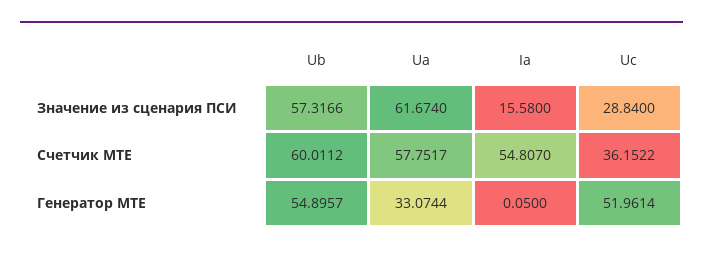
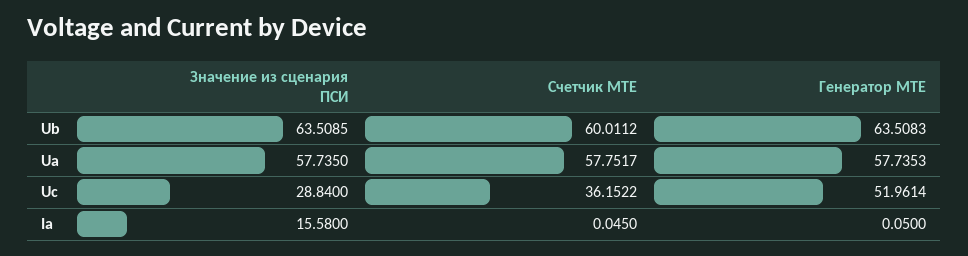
  {
    "Ub": {
-     "Значение из сценария ПСИ": 57.3166,
+     "Значение из сценария ПСИ": 63.5085,
      "Счетчик MTE": 60.0112,
-     "Генератор MTE": 54.8957
+     "Генератор MTE": 63.5083
    },
    "Ua": {
-     "Значение из сценария ПСИ": 61.674,
+     "Значение из сценария ПСИ": 57.735,
      "Счетчик MTE": 57.7517,
-     "Генератор MTE": 33.0744
+     "Генератор MTE": 57.7353
    },
    "Ia": {
      "Значение из сценария ПСИ": 15.58,
-     "Счетчик MTE": 54.807,
+     "Счетчик MTE": 0.045,
      "Генератор MTE": 0.05
    },
    "Uc": {
      "Значение из сценария ПСИ": 28.84,
      "Счетчик MTE": 36.1522,
      "Генератор MTE": 51.9614
    }
  }

